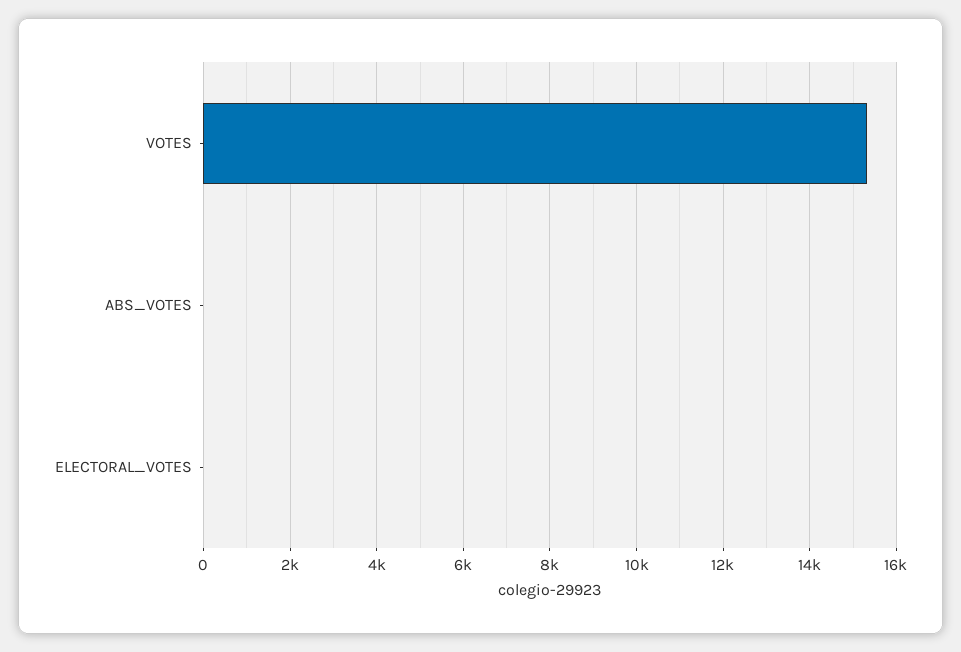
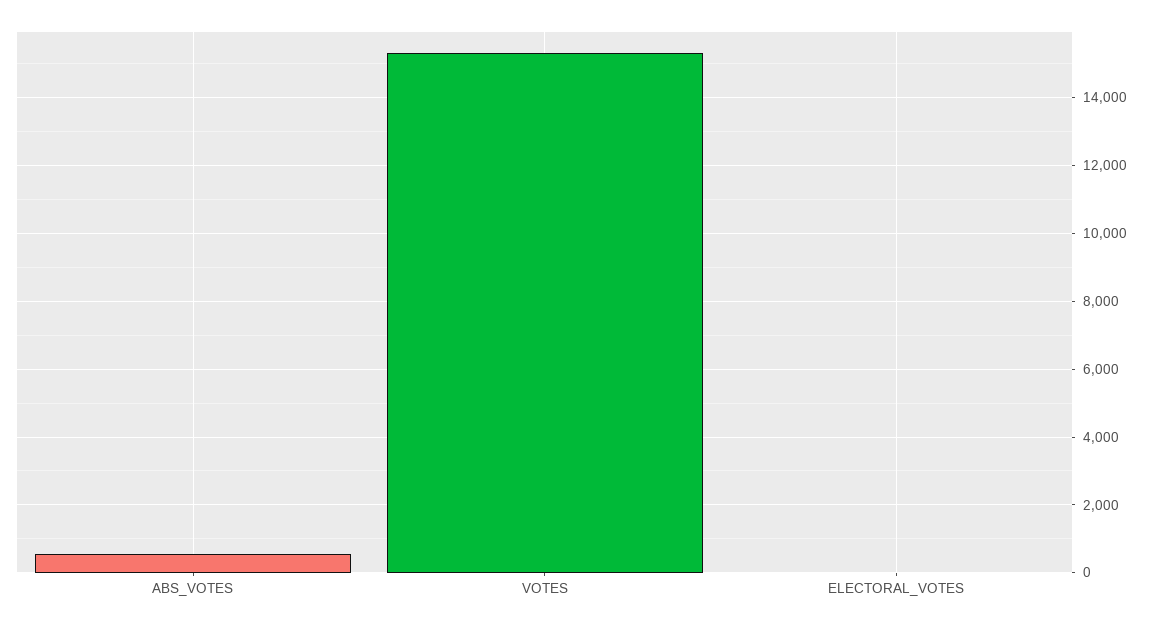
  {
    "VOTES": 15400,
-   "ABS_VOTES": 0,
+   "ABS_VOTES": 600,
    "ELECTORAL_VOTES": 0
  }

